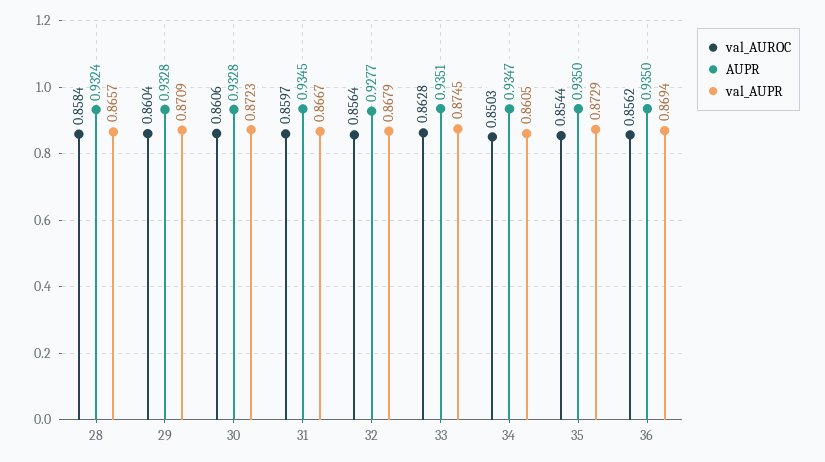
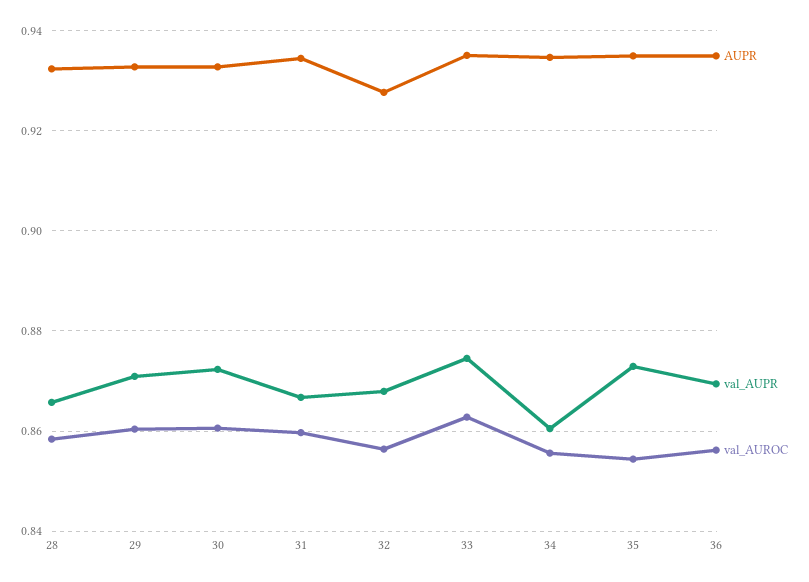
  {
    "val_AUROC": {
      "28": 0.8584,
      "29": 0.8604,
      "30": 0.8606,
      "31": 0.8597,
      "32": 0.8564,
      "33": 0.8628,
-     "34": 0.8503,
+     "34": 0.856,
      "35": 0.8544,
      "36": 0.8562
    },
    "AUPR": {
      "28": 0.9324,
      "29": 0.9328,
      "30": 0.9328,
      "31": 0.9345,
      "32": 0.9277,
      "33": 0.9351,
      "34": 0.9347,
      "35": 0.935,
      "36": 0.935
    },
    "val_AUPR": {
      "28": 0.8657,
      "29": 0.8709,
      "30": 0.8723,
      "31": 0.8667,
      "32": 0.8679,
      "33": 0.8745,
      "34": 0.8605,
      "35": 0.8729,
      "36": 0.8694
    }
  }

